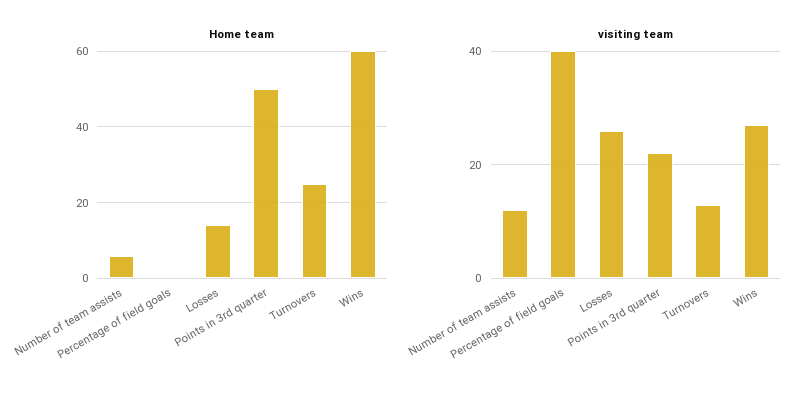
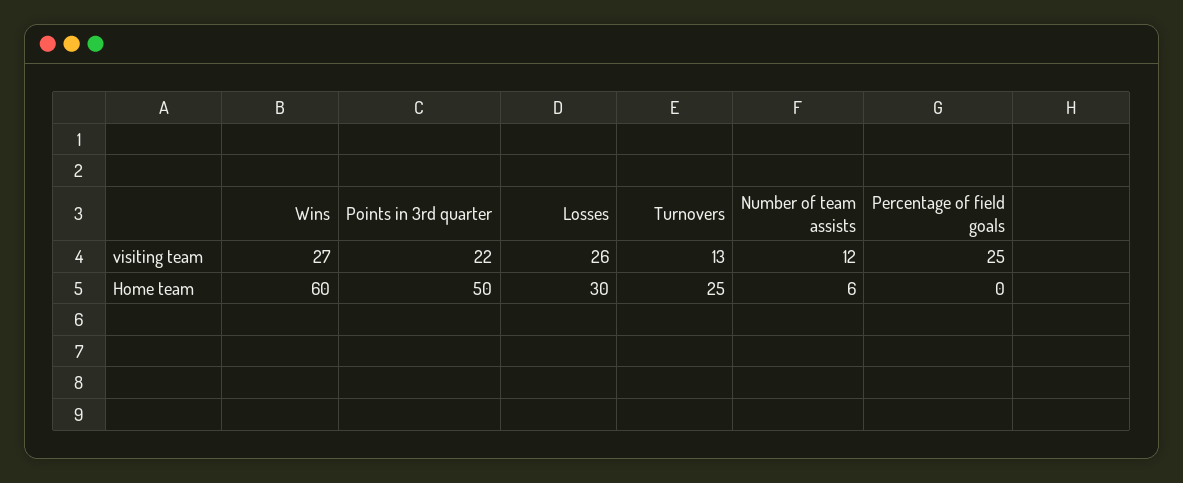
  {
    "Home team": {
      "Number of team assists": 6,
      "Percentage of field goals": 0,
-     "Losses": 15,
+     "Losses": 30,
      "Points in 3rd quarter": 50,
      "Turnovers": 25,
      "Wins": 60
    },
    "visiting team": {
      "Number of team assists": 12,
-     "Percentage of field goals": 40,
+     "Percentage of field goals": 25,
      "Losses": 26,
      "Points in 3rd quarter": 22,
      "Turnovers": 13,
      "Wins": 27
    }
  }

